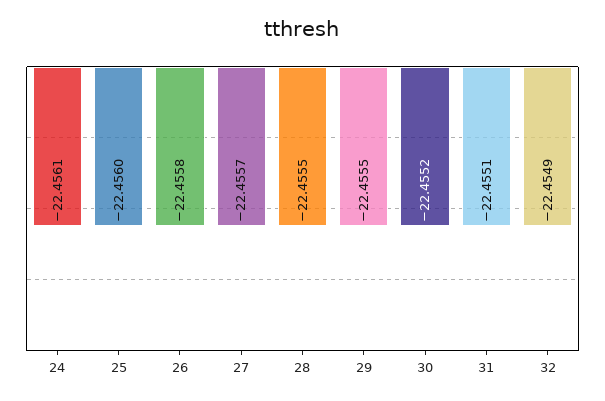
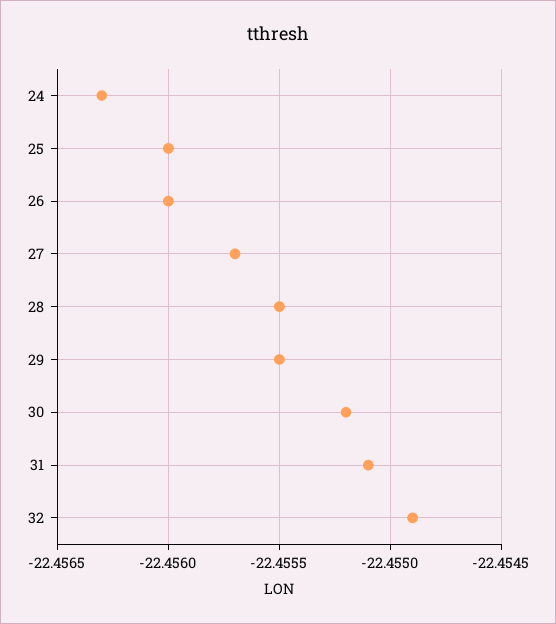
  {
-   "24": -22.4561,
+   "24": -22.4563,
    "25": -22.456,
-   "26": -22.4558,
+   "26": -22.456,
    "27": -22.4557,
    "28": -22.4555,
    "29": -22.4555,
    "30": -22.4552,
    "31": -22.4551,
    "32": -22.4549
  }

